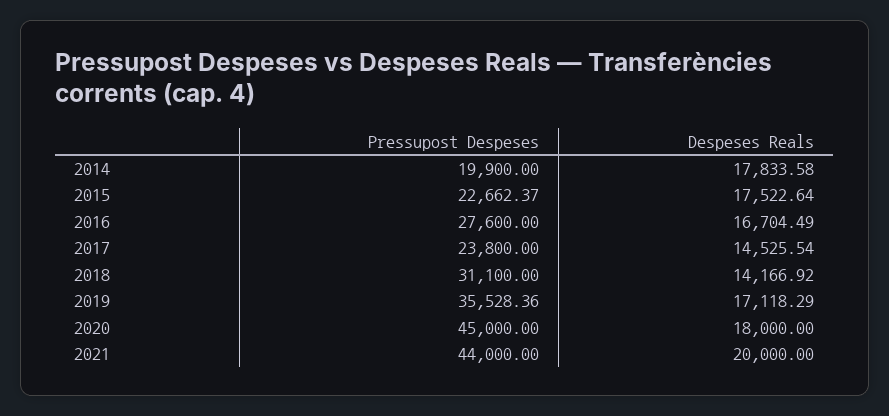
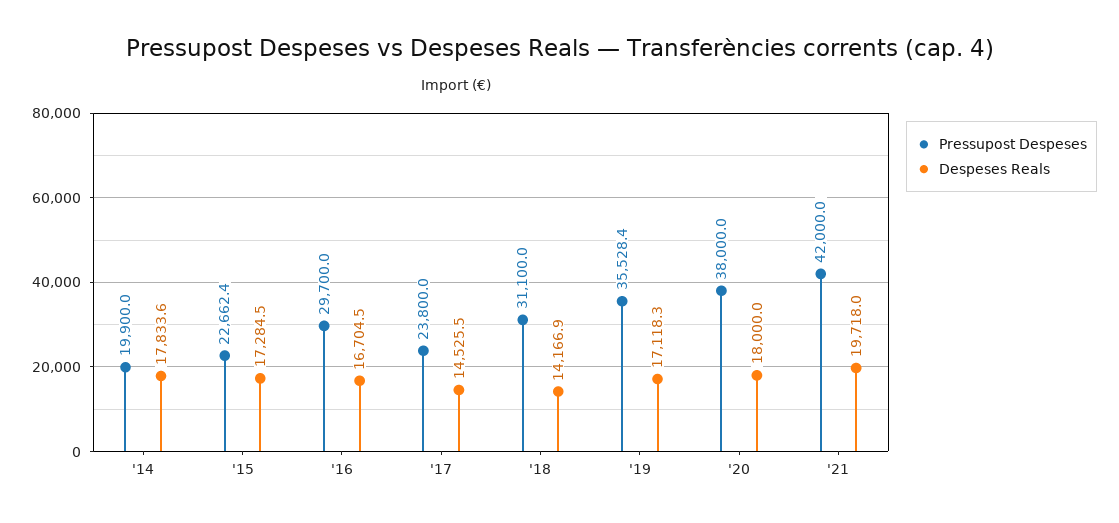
  {
    "Pressupost Despeses": {
      "2014": 19900,
      "2015": 22662.37,
-     "2016": 27600,
+     "2016": 29700,
      "2017": 23800,
      "2018": 31100,
      "2019": 35528.36,
-     "2020": 45000,
+     "2020": 38000,
-     "2021": 44000
+     "2021": 42000
    },
    "Despeses Reals": {
      "2014": 17833.58,
-     "2015": 17522.64,
+     "2015": 17284.5,
      "2016": 16704.49,
      "2017": 14525.54,
      "2018": 14166.92,
      "2019": 17118.29,
      "2020": 18000,
-     "2021": 20000
+     "2021": 19718
    }
  }

